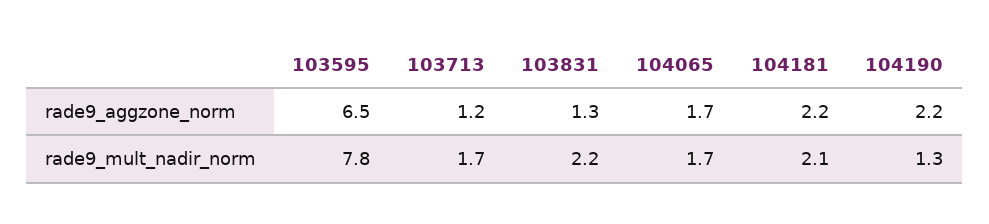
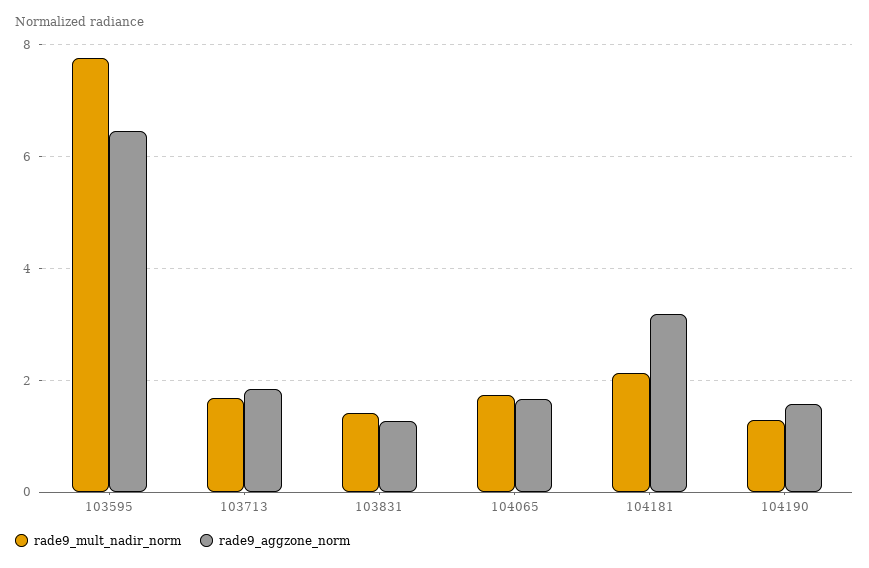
  {
    "rade9_aggzone_norm": {
      "103595": 6.5,
-     "103713": 1.2,
+     "103713": 1.8,
      "103831": 1.3,
      "104065": 1.7,
-     "104181": 2.2,
+     "104181": 3.2,
-     "104190": 2.2
+     "104190": 1.6
    },
    "rade9_mult_nadir_norm": {
      "103595": 7.8,
      "103713": 1.7,
-     "103831": 2.2,
+     "103831": 1.4,
      "104065": 1.7,
      "104181": 2.1,
      "104190": 1.3
    }
  }

